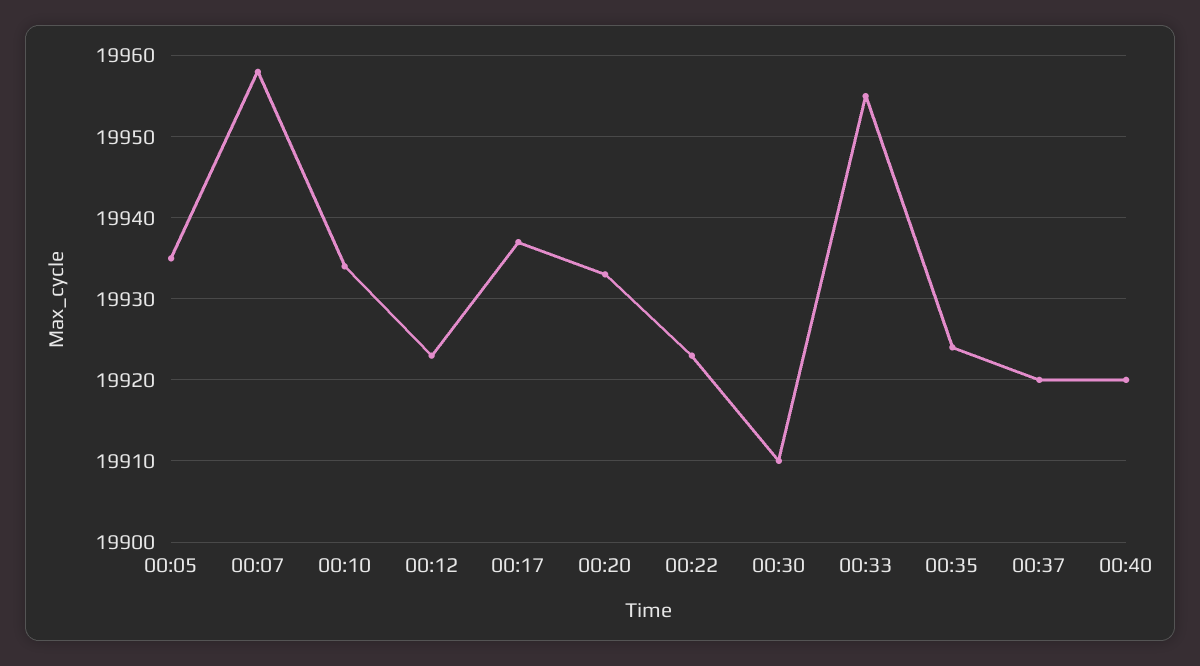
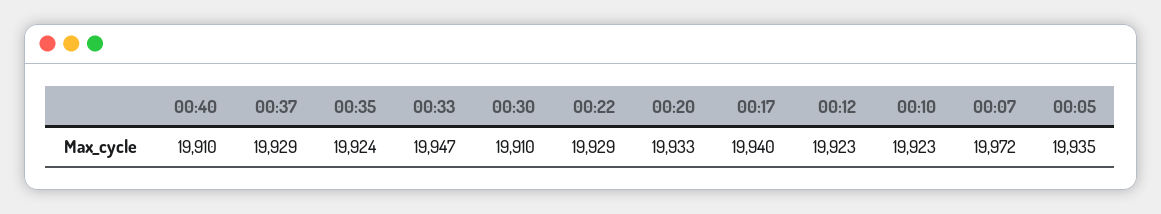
  {
    "00:05": 19935,
-   "00:07": 19958,
+   "00:07": 19972,
-   "00:10": 19934,
+   "00:10": 19923,
    "00:12": 19923,
-   "00:17": 19937,
+   "00:17": 19940,
    "00:20": 19933,
-   "00:22": 19923,
+   "00:22": 19929,
    "00:30": 19910,
-   "00:33": 19955,
+   "00:33": 19947,
    "00:35": 19924,
-   "00:37": 19920,
+   "00:37": 19929,
-   "00:40": 19920
+   "00:40": 19910
  }

